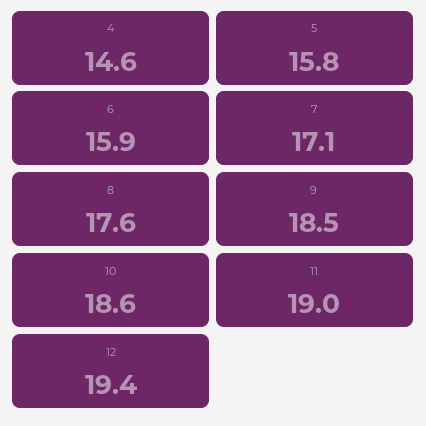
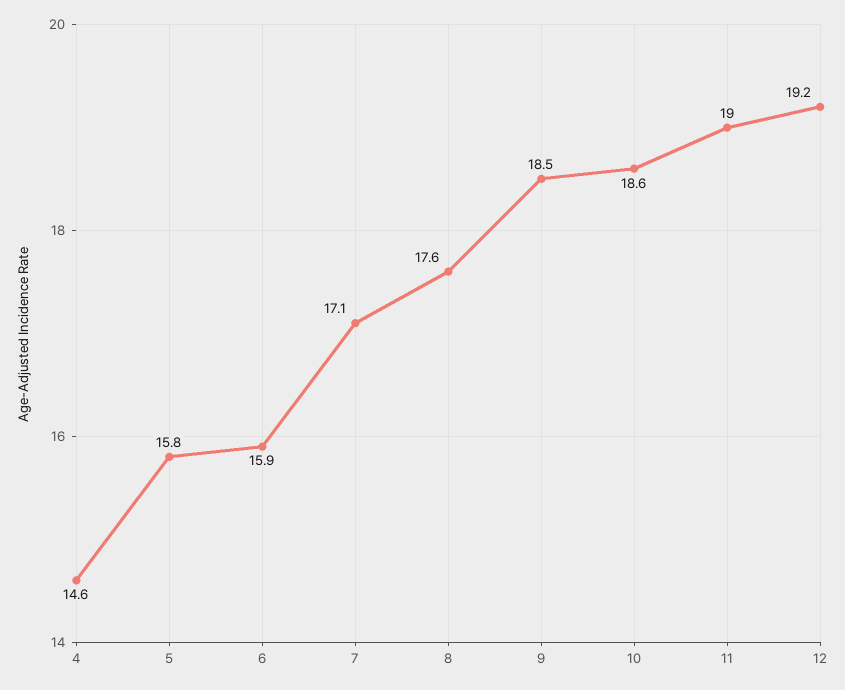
  {
    "4": 14.6,
    "5": 15.8,
    "6": 15.9,
    "7": 17.1,
    "8": 17.6,
    "9": 18.5,
    "10": 18.6,
    "11": 19,
-   "12": 19.4
+   "12": 19.2
  }

